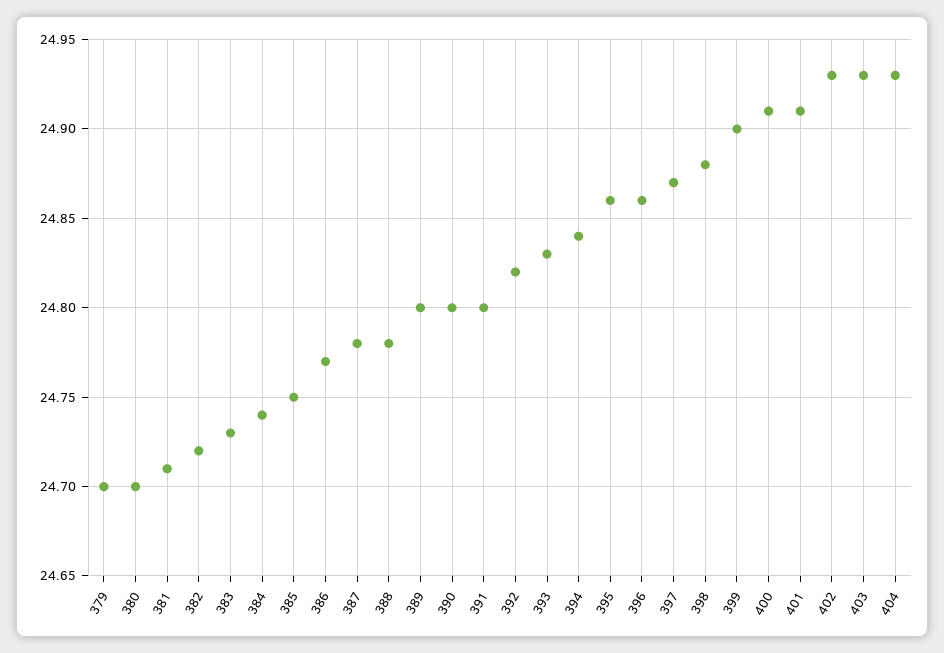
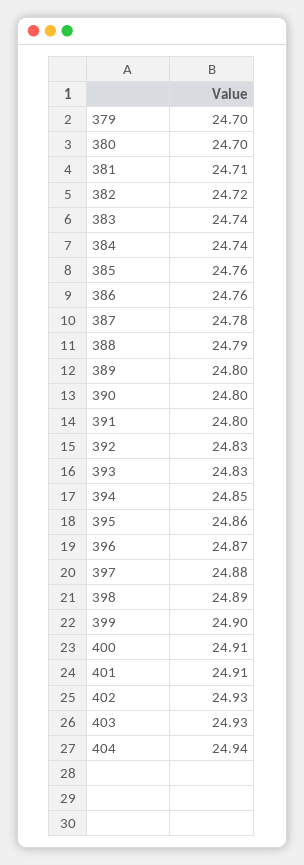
  {
    "379": 24.7,
    "380": 24.7,
    "381": 24.71,
    "382": 24.72,
-   "383": 24.73,
+   "383": 24.74,
    "384": 24.74,
-   "385": 24.75,
+   "385": 24.76,
-   "386": 24.77,
+   "386": 24.76,
    "387": 24.78,
-   "388": 24.78,
+   "388": 24.79,
    "389": 24.8,
    "390": 24.8,
    "391": 24.8,
-   "392": 24.82,
+   "392": 24.83,
    "393": 24.83,
-   "394": 24.84,
+   "394": 24.85,
    "395": 24.86,
-   "396": 24.86,
+   "396": 24.87,
-   "397": 24.87,
+   "397": 24.88,
-   "398": 24.88,
+   "398": 24.89,
    "399": 24.9,
    "400": 24.91,
    "401": 24.91,
    "402": 24.93,
    "403": 24.93,
-   "404": 24.93
+   "404": 24.94
  }

